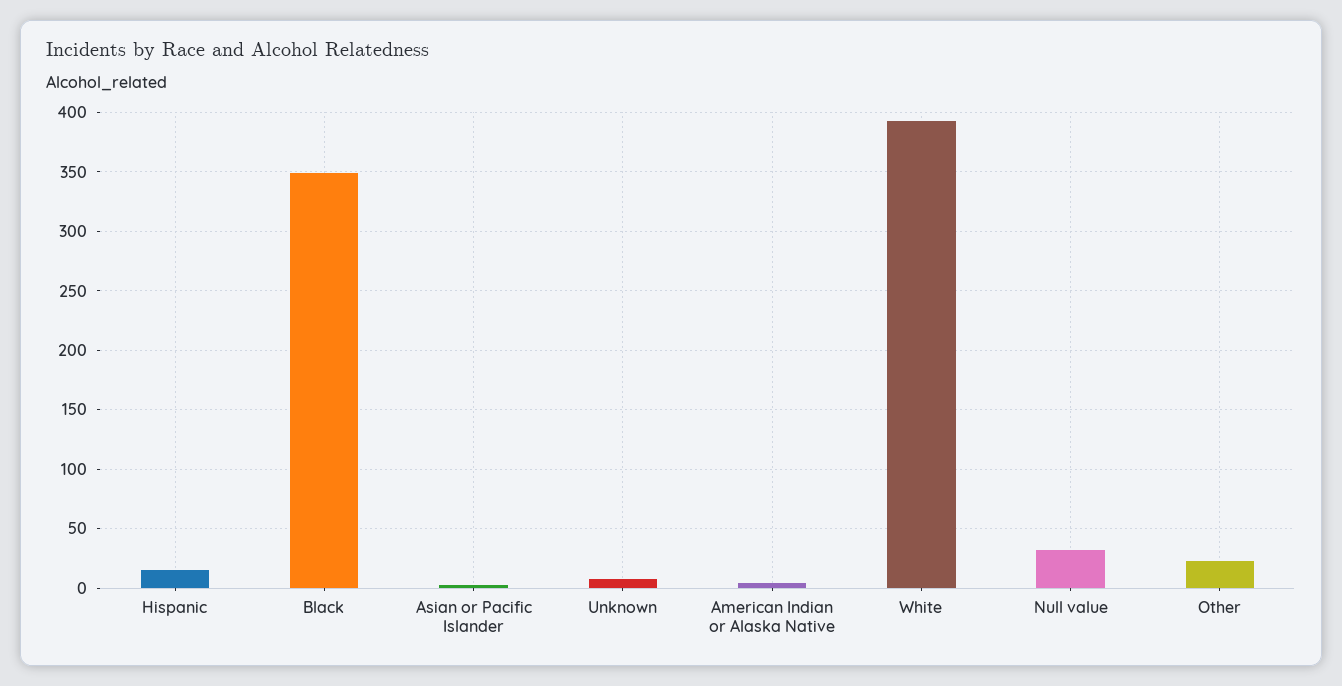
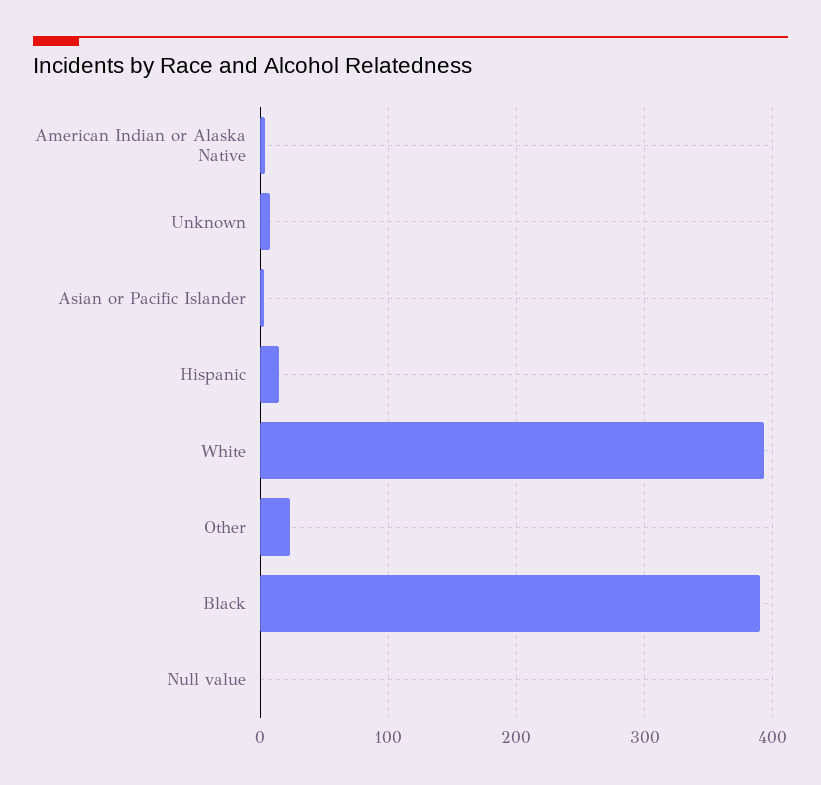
  {
    "Hispanic": 20,
-   "Black": 350,
+   "Black": 390,
    "Asian or Pacific Islander": 0,
    "Unknown": 10,
    "American Indian or Alaska Native": 0,
    "White": 390,
-   "Null value": 30,
+   "Null value": 0,
    "Other": 20
  }

